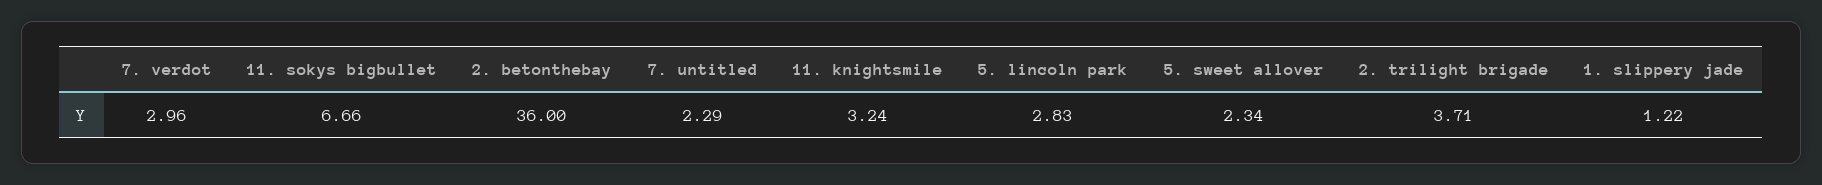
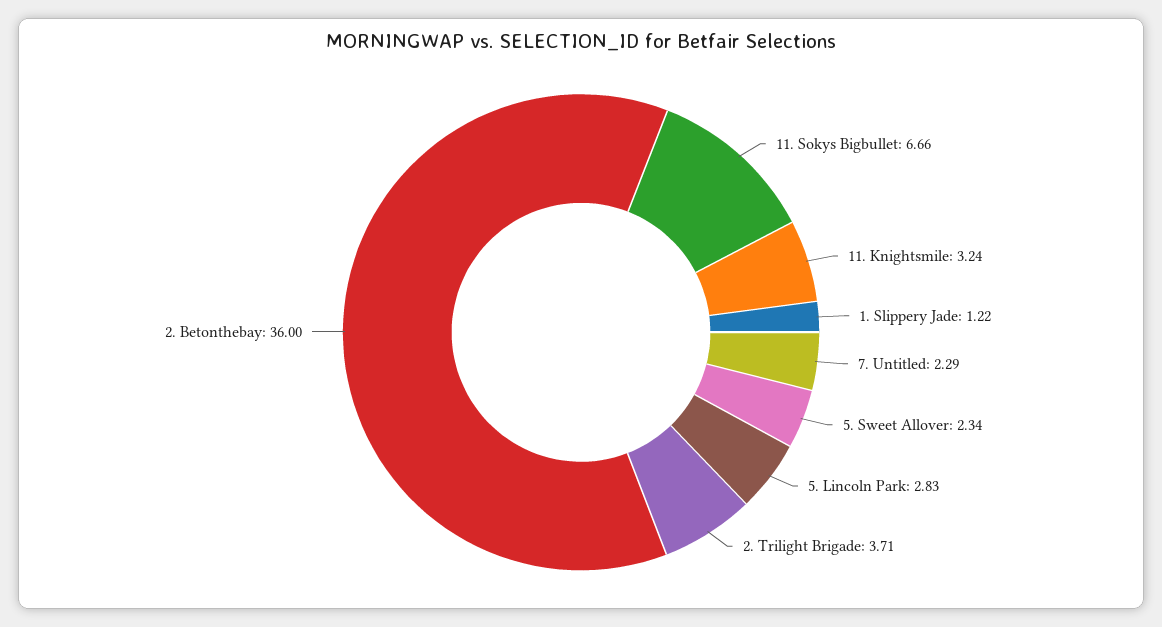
  {
-   "7. verdot": 2.96,
    "11. sokys bigbullet": 6.66,
    "2. betonthebay": 36,
    "7. untitled": 2.29,
    "11. knightsmile": 3.24,
    "5. lincoln park": 2.83,
    "5. sweet allover": 2.34,
    "2. trilight brigade": 3.71,
    "1. slippery jade": 1.22
  }

